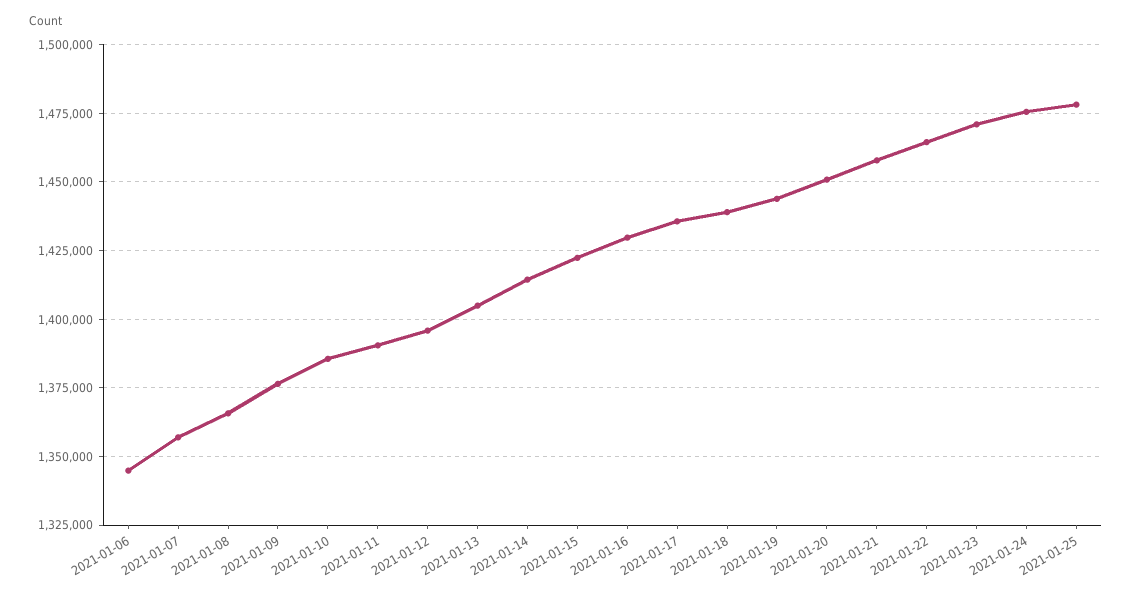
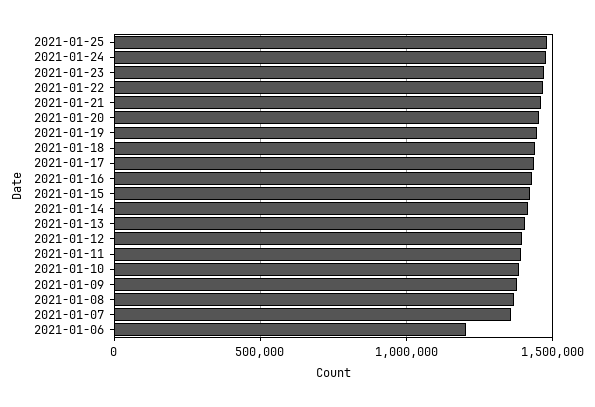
  {
-   "2021-01-06": 1345000,
+   "2021-01-06": 1200000,
    "2021-01-07": 1357500,
    "2021-01-08": 1365000,
    "2021-01-09": 1377500,
    "2021-01-10": 1385000,
    "2021-01-11": 1390000,
    "2021-01-12": 1395000,
    "2021-01-13": 1405000,
    "2021-01-14": 1415000,
    "2021-01-15": 1422500,
    "2021-01-16": 1430000,
    "2021-01-17": 1435000,
    "2021-01-18": 1440000,
    "2021-01-19": 1445000,
    "2021-01-20": 1450000,
    "2021-01-21": 1457500,
    "2021-01-22": 1465000,
    "2021-01-23": 1470000,
    "2021-01-24": 1475000,
    "2021-01-25": 1477500
  }

